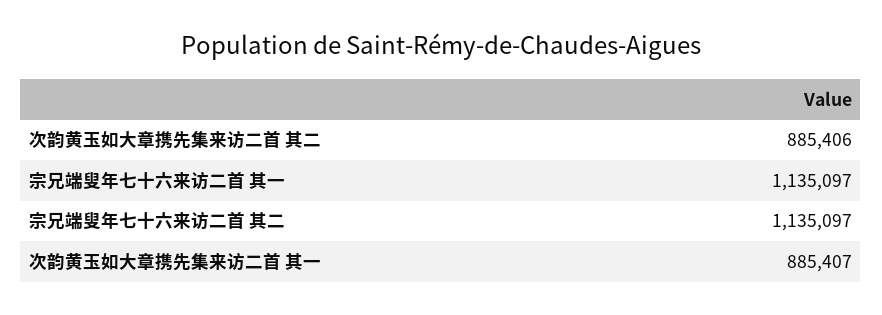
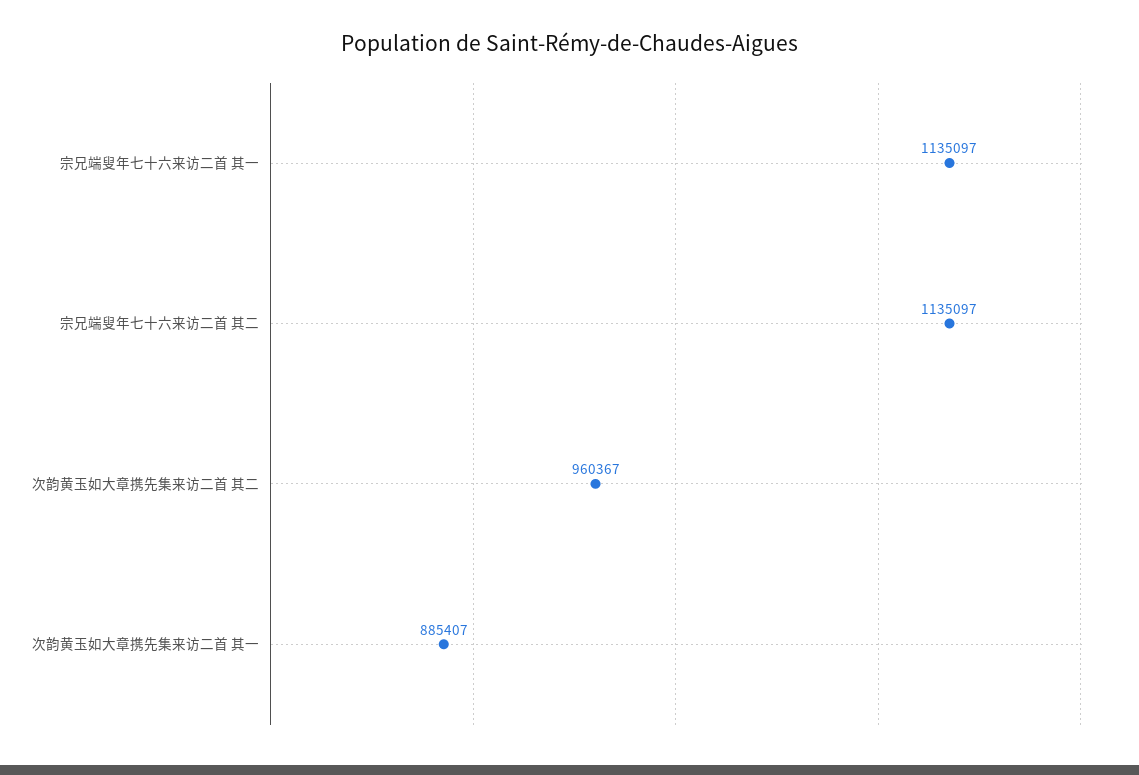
  {
-   "次韵黄玉如大章携先集来访二首 其二": 885406,
+   "次韵黄玉如大章携先集来访二首 其二": 960367,
    "宗兄端叟年七十六来访二首 其一": 1135097,
    "宗兄端叟年七十六来访二首 其二": 1135097,
    "次韵黄玉如大章携先集来访二首 其一": 885407
  }

